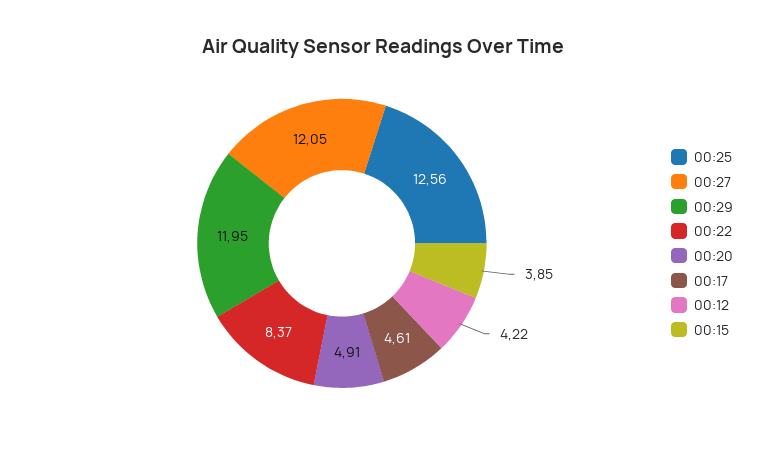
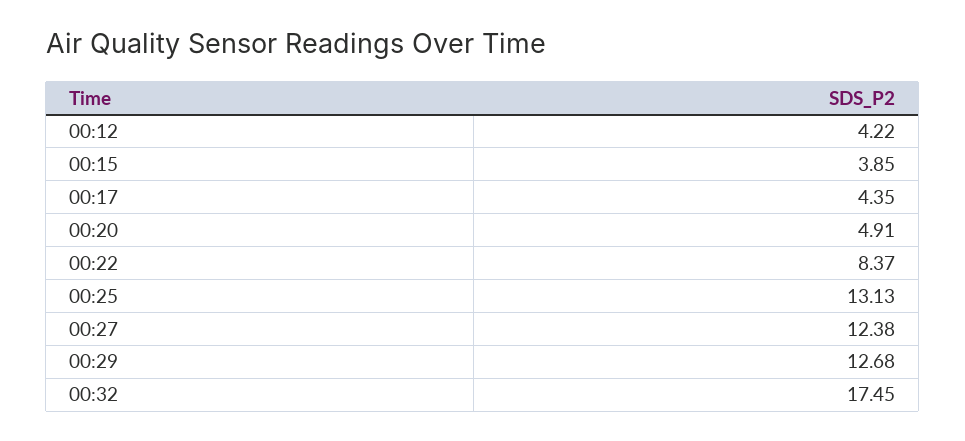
  {
-   "00:25": 12.56,
+   "00:25": 13.13,
-   "00:27": 12.05,
+   "00:27": 12.38,
-   "00:29": 11.95,
+   "00:29": 12.68,
    "00:22": 8.37,
    "00:20": 4.91,
-   "00:17": 4.61,
+   "00:17": 4.35,
    "00:12": 4.22,
-   "00:15": 3.85
+   "00:15": 3.85,
+   "00:32": 17.45
  }

